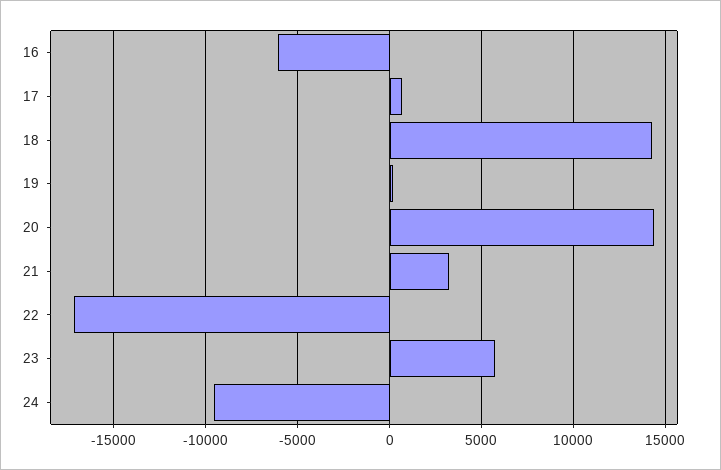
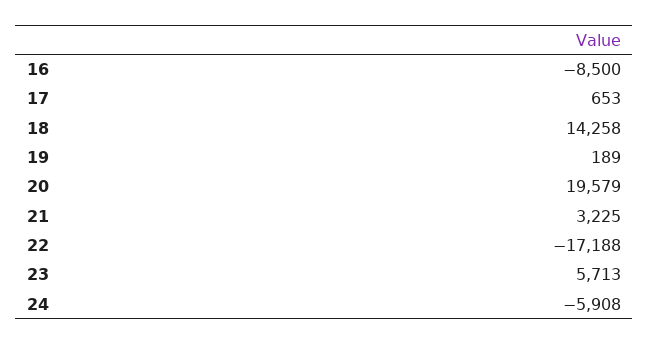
  {
-   "16": -6000,
+   "16": -8500,
    "17": 653,
    "18": 14258,
    "19": 189,
-   "20": 14500,
+   "20": 19579,
    "21": 3225,
    "22": -17188,
    "23": 5713,
-   "24": -9500
+   "24": -5908
  }

